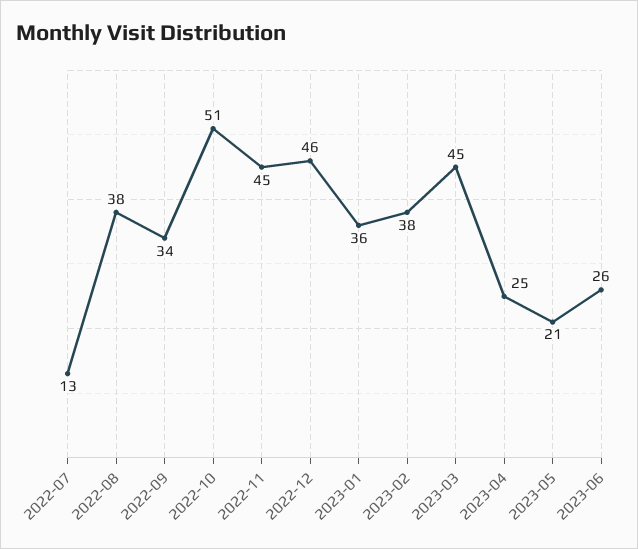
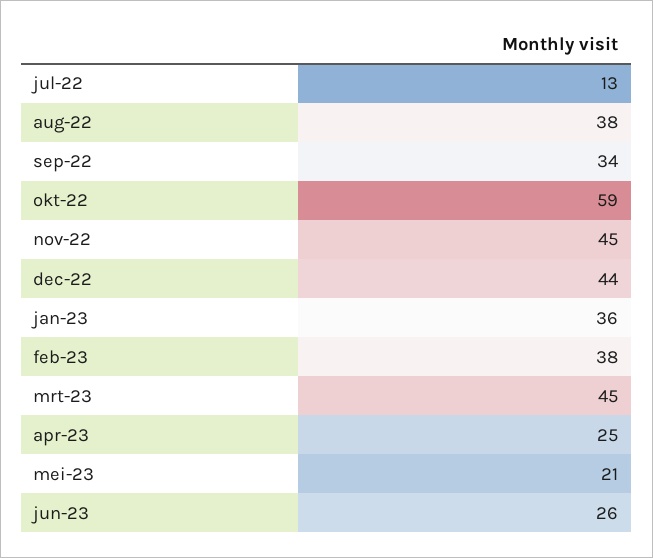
  {
    "2022-07": 13,
    "2022-08": 38,
    "2022-09": 34,
-   "2022-10": 51,
+   "2022-10": 59,
    "2022-11": 45,
-   "2022-12": 46,
+   "2022-12": 44,
    "2023-01": 36,
    "2023-02": 38,
    "2023-03": 45,
    "2023-04": 25,
    "2023-05": 21,
    "2023-06": 26
  }

